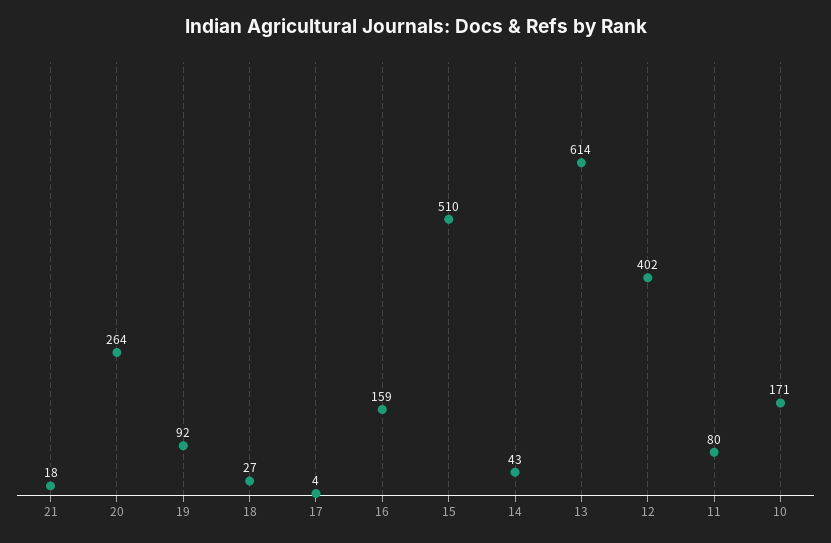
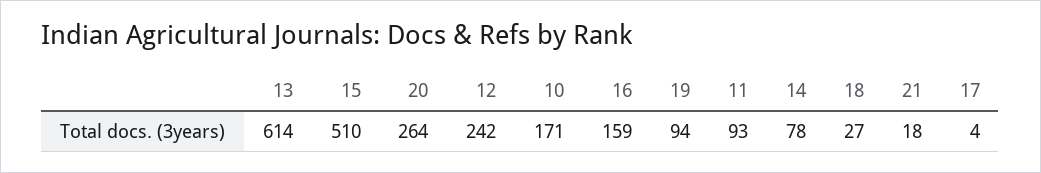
  {
    "21": 18,
    "20": 264,
-   "19": 92,
+   "19": 94,
    "18": 27,
    "17": 4,
    "16": 159,
    "15": 510,
-   "14": 43,
+   "14": 78,
    "13": 614,
-   "12": 402,
+   "12": 242,
-   "11": 80,
+   "11": 93,
    "10": 171
  }

